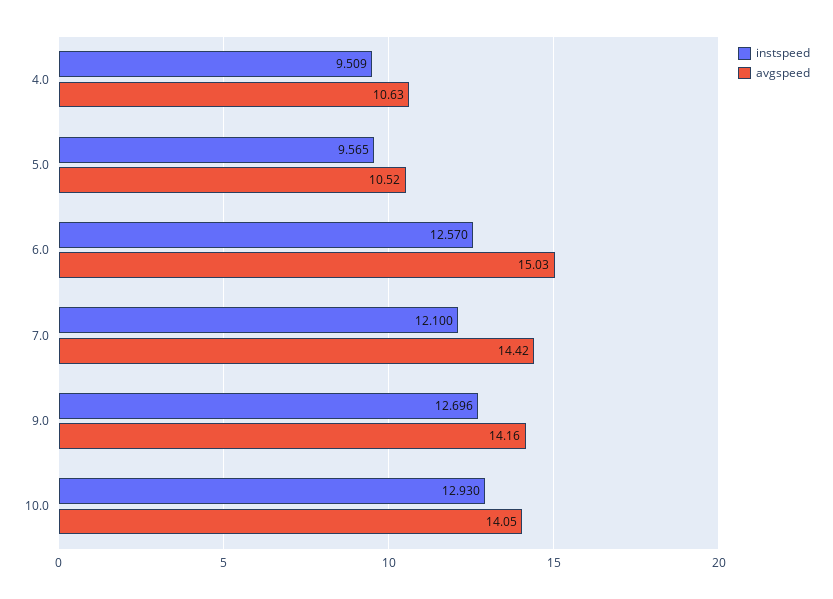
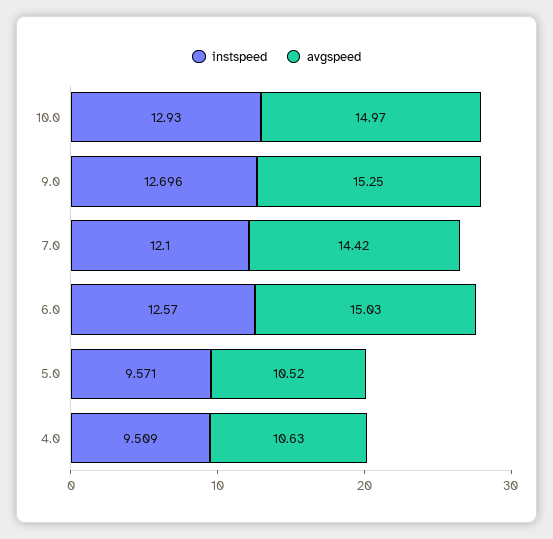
  {
    "instspeed": {
      "4.0": 9.509,
-     "5.0": 9.565,
+     "5.0": 9.571,
      "6.0": 12.57,
      "7.0": 12.1,
      "9.0": 12.696,
      "10.0": 12.93
    },
    "avgspeed": {
      "4.0": 10.63,
      "5.0": 10.52,
      "6.0": 15.03,
      "7.0": 14.42,
-     "9.0": 14.16,
+     "9.0": 15.25,
-     "10.0": 14.05
+     "10.0": 14.97
    }
  }

